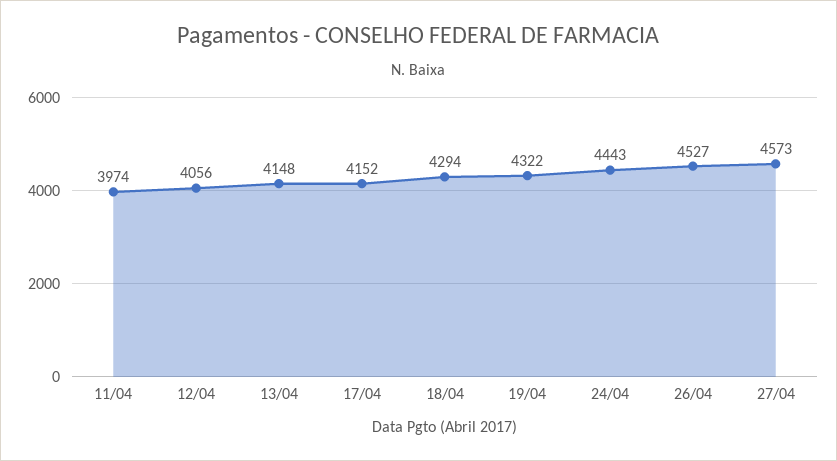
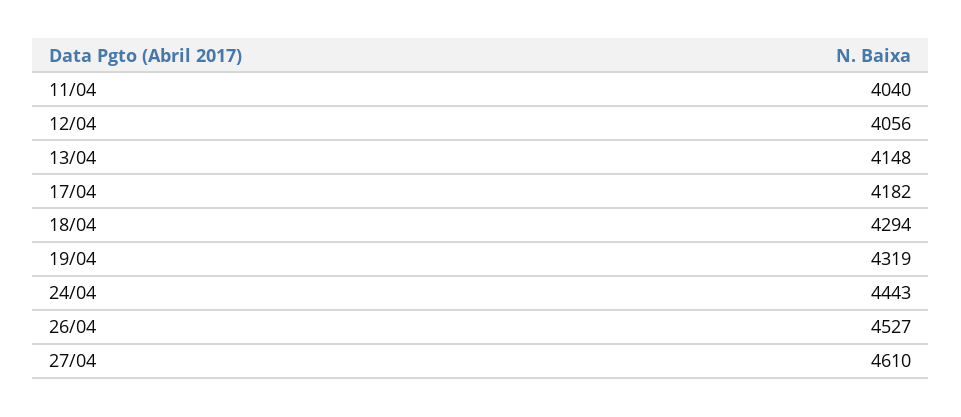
  {
-   "11/04": 3974,
+   "11/04": 4040,
    "12/04": 4056,
    "13/04": 4148,
-   "17/04": 4152,
+   "17/04": 4182,
    "18/04": 4294,
-   "19/04": 4322,
+   "19/04": 4319,
    "24/04": 4443,
    "26/04": 4527,
-   "27/04": 4573
+   "27/04": 4610
  }

